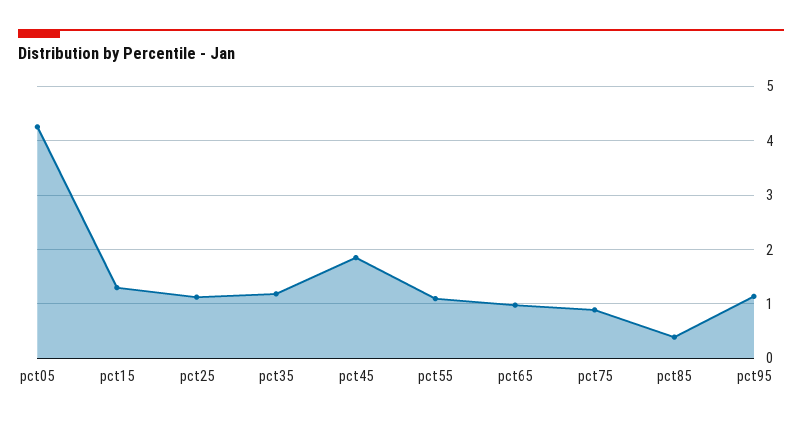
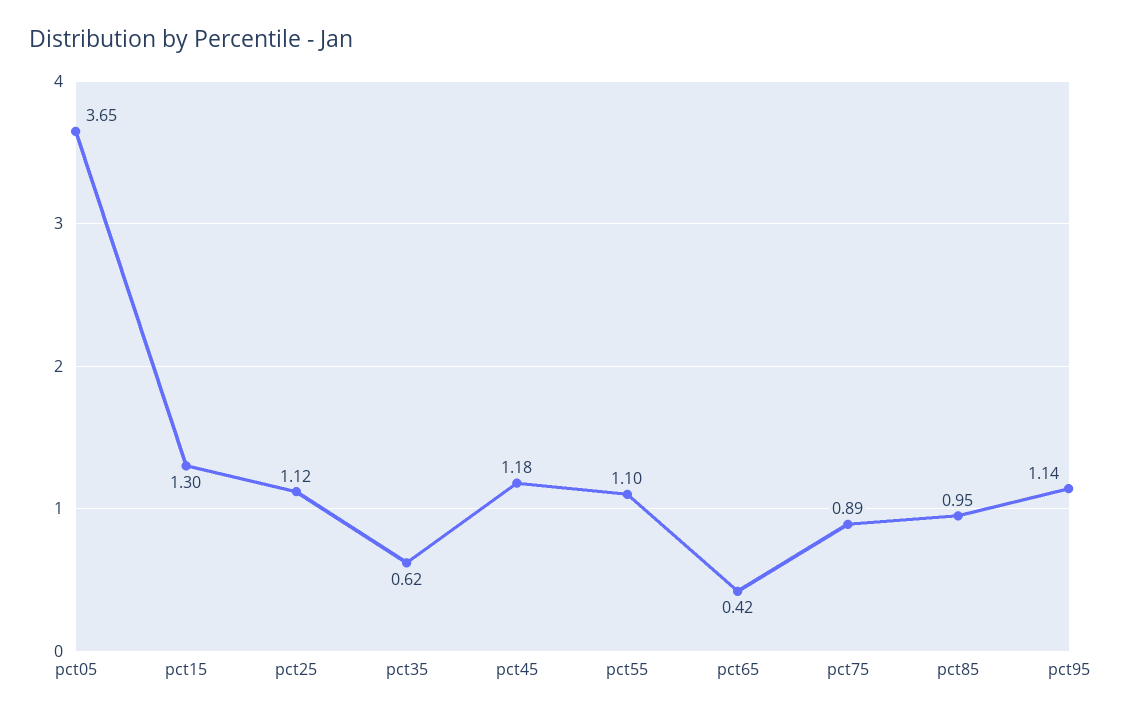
  {
-   "pct05": 4.2,
+   "pct05": 3.65,
    "pct15": 1.3,
    "pct25": 1.12,
-   "pct35": 1.2,
+   "pct35": 0.62,
-   "pct45": 1.8,
+   "pct45": 1.18,
    "pct55": 1.1,
-   "pct65": 1,
+   "pct65": 0.42,
    "pct75": 0.89,
-   "pct85": 0.4,
+   "pct85": 0.95,
    "pct95": 1.14
  }

